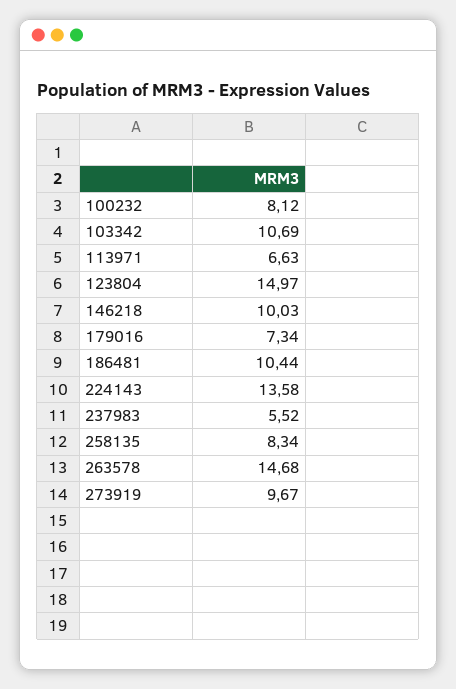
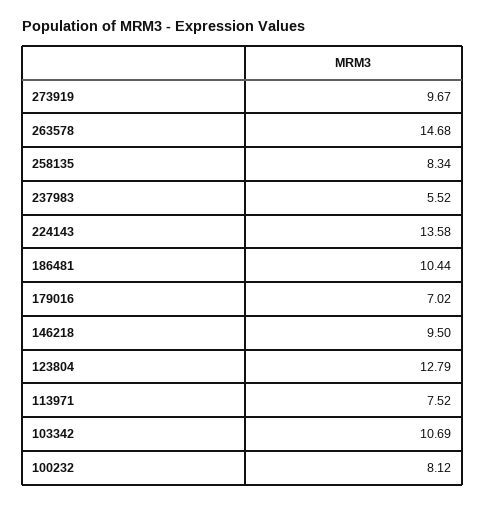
  {
    "100232": 8.12,
    "103342": 10.69,
-   "113971": 6.63,
+   "113971": 7.52,
-   "123804": 14.97,
+   "123804": 12.79,
-   "146218": 10.03,
+   "146218": 9.5,
-   "179016": 7.34,
+   "179016": 7.02,
    "186481": 10.44,
    "224143": 13.58,
    "237983": 5.52,
    "258135": 8.34,
    "263578": 14.68,
    "273919": 9.67
  }

